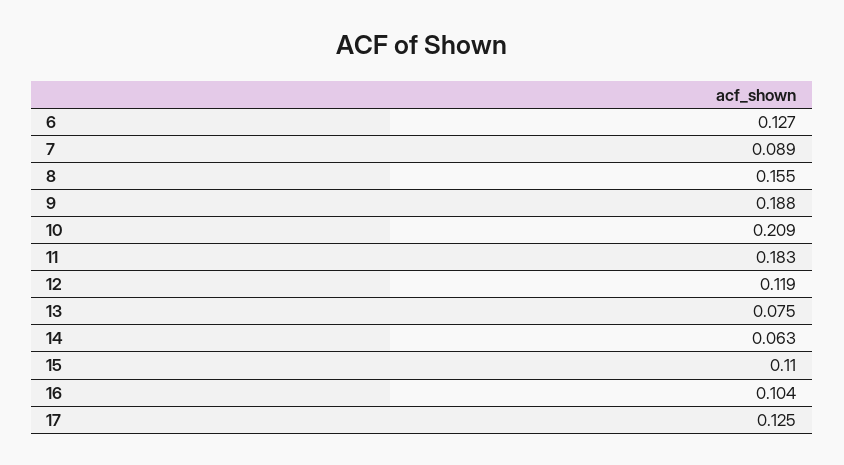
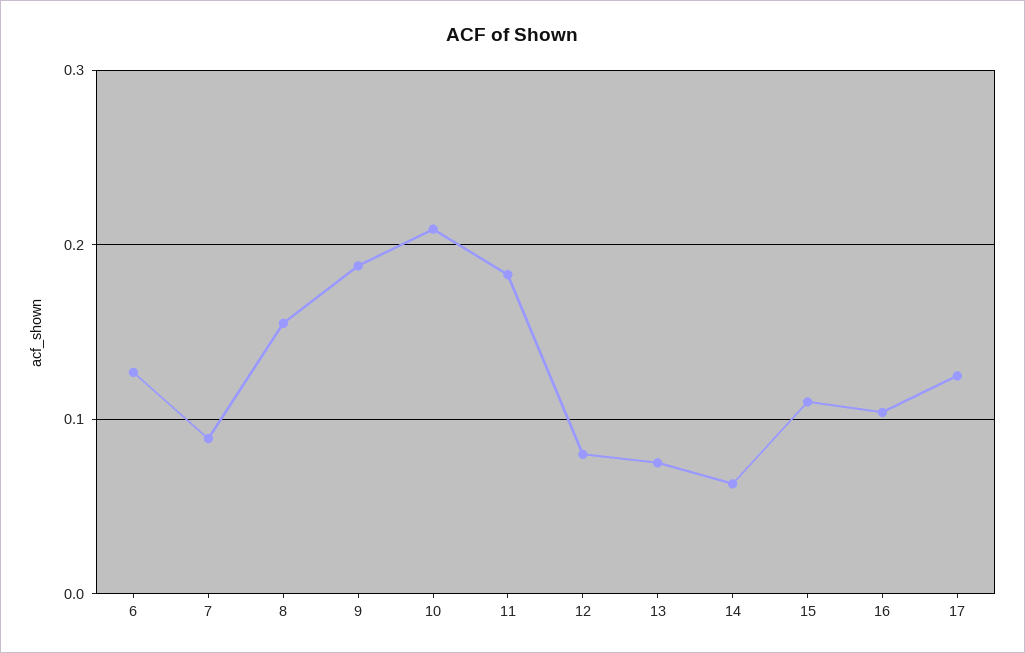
  {
    "6": 0.127,
    "7": 0.089,
    "8": 0.155,
    "9": 0.188,
    "10": 0.209,
    "11": 0.183,
-   "12": 0.119,
+   "12": 0.08,
    "13": 0.075,
    "14": 0.063,
    "15": 0.11,
    "16": 0.104,
    "17": 0.125
  }

